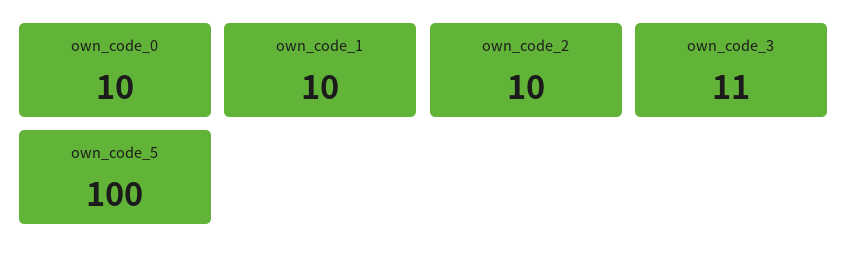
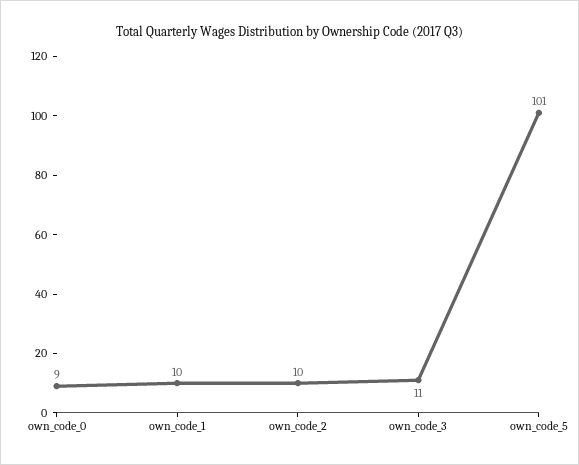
  {
-   "own_code_0": 10,
+   "own_code_0": 9,
    "own_code_1": 10,
    "own_code_2": 10,
    "own_code_3": 11,
-   "own_code_5": 100
+   "own_code_5": 101
  }

